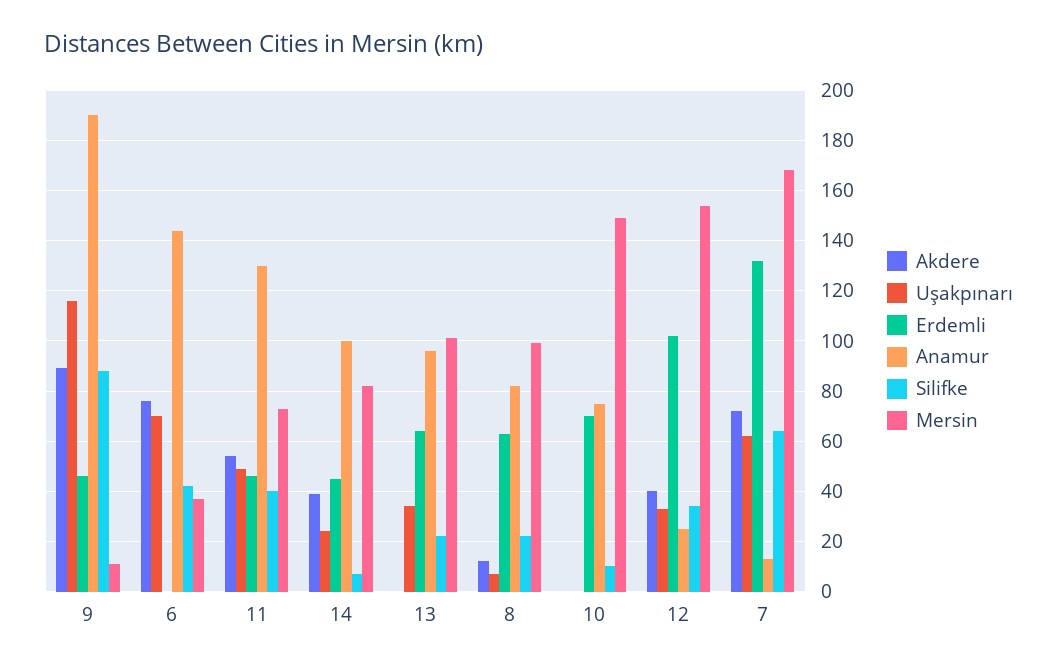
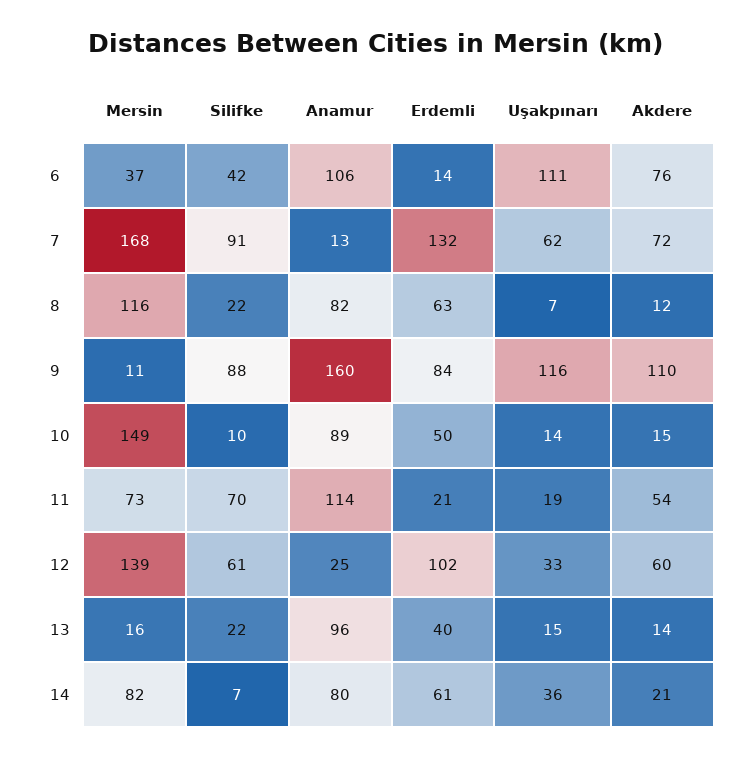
  {
    "Akdere": {
-     "9": 90,
+     "9": 110,
      "6": 76,
      "11": 54,
-     "14": 40,
+     "14": 21,
-     "13": 0,
+     "13": 14,
      "8": 12,
-     "10": 0,
+     "10": 15,
-     "12": 40,
+     "12": 60,
      "7": 72
    },
    "Uşakpınarı": {
      "9": 116,
-     "6": 70,
+     "6": 111,
-     "11": 50,
+     "11": 19,
-     "14": 25,
+     "14": 36,
-     "13": 35,
+     "13": 15,
      "8": 7,
-     "10": 0,
+     "10": 14,
      "12": 33,
      "7": 62
    },
    "Erdemli": {
-     "9": 45,
+     "9": 84,
-     "6": 0,
+     "6": 14,
-     "11": 45,
+     "11": 21,
-     "14": 45,
+     "14": 61,
-     "13": 65,
+     "13": 40,
      "8": 63,
-     "10": 70,
+     "10": 50,
      "12": 102,
      "7": 132
    },
    "Anamur": {
-     "9": 190,
+     "9": 160,
-     "6": 145,
+     "6": 106,
-     "11": 130,
+     "11": 114,
-     "14": 100,
+     "14": 80,
      "13": 96,
      "8": 82,
-     "10": 75,
+     "10": 89,
      "12": 25,
      "7": 13
    },
    "Silifke": {
      "9": 88,
      "6": 42,
-     "11": 40,
+     "11": 70,
      "14": 7,
      "13": 22,
      "8": 22,
      "10": 10,
-     "12": 35,
+     "12": 61,
-     "7": 65
+     "7": 91
    },
    "Mersin": {
      "9": 11,
      "6": 37,
      "11": 73,
      "14": 82,
-     "13": 100,
+     "13": 16,
-     "8": 100,
+     "8": 116,
      "10": 149,
-     "12": 155,
+     "12": 139,
      "7": 168
    }
  }

